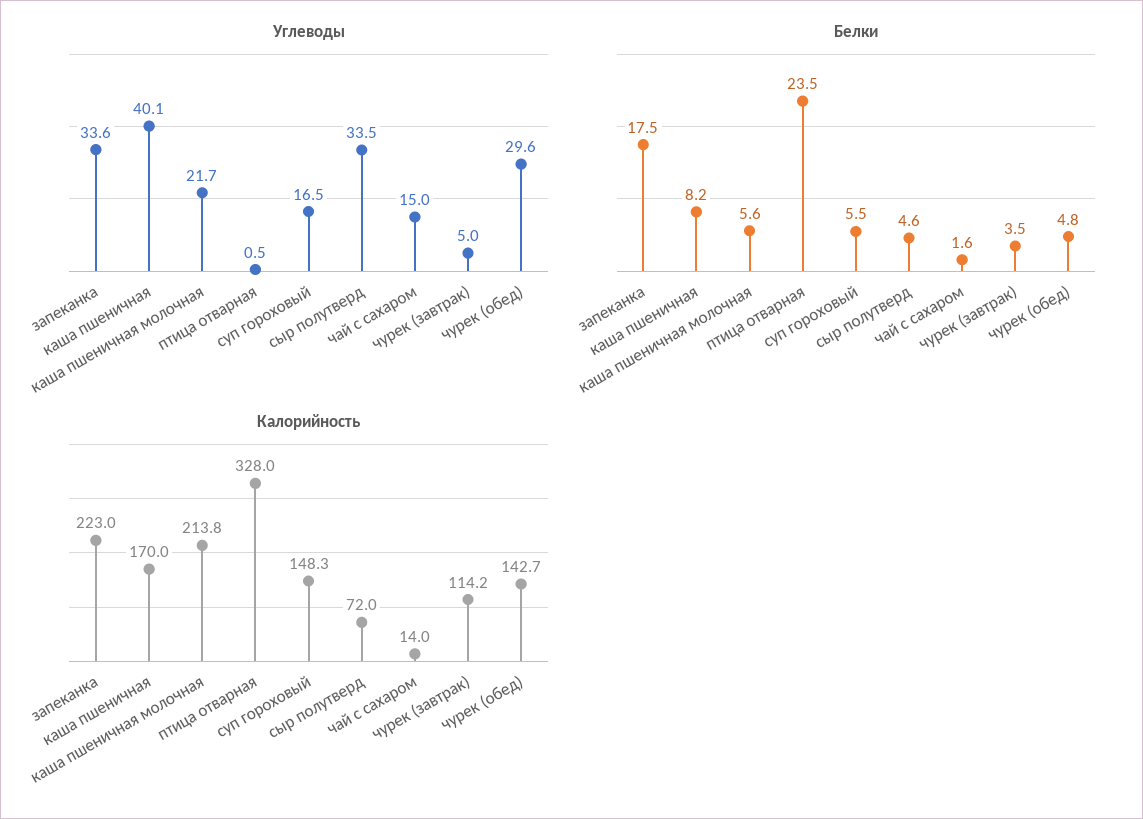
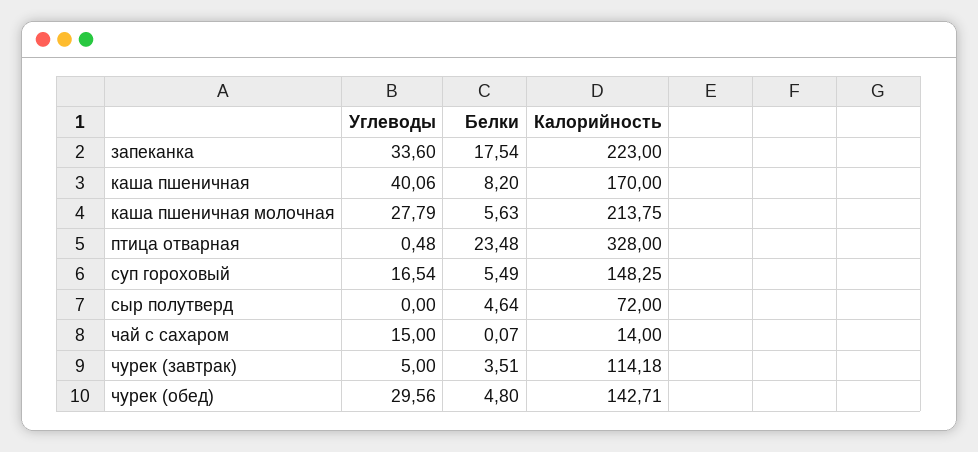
  {
    "Углеводы": {
      "запеканка": 33.6,
      "каша пшеничная": 40.06,
-     "каша пшеничная молочная": 21.7,
+     "каша пшеничная молочная": 27.79,
      "птица отварная": 0.48,
      "суп гороховый": 16.54,
-     "сыр полутверд": 33.5,
+     "сыр полутверд": 0,
      "чай с сахаром": 15,
      "чурек (завтрак)": 5,
      "чурек (обед)": 29.56
    },
    "Белки": {
      "запеканка": 17.54,
      "каша пшеничная": 8.2,
      "каша пшеничная молочная": 5.63,
      "птица отварная": 23.48,
      "суп гороховый": 5.49,
      "сыр полутверд": 4.64,
-     "чай с сахаром": 1.6,
+     "чай с сахаром": 0.07,
      "чурек (завтрак)": 3.51,
      "чурек (обед)": 4.8
    },
    "Калорийность": {
      "запеканка": 223,
      "каша пшеничная": 170,
      "каша пшеничная молочная": 213.75,
      "птица отварная": 328,
      "суп гороховый": 148.25,
      "сыр полутверд": 72,
      "чай с сахаром": 14,
      "чурек (завтрак)": 114.18,
      "чурек (обед)": 142.71
    }
  }

